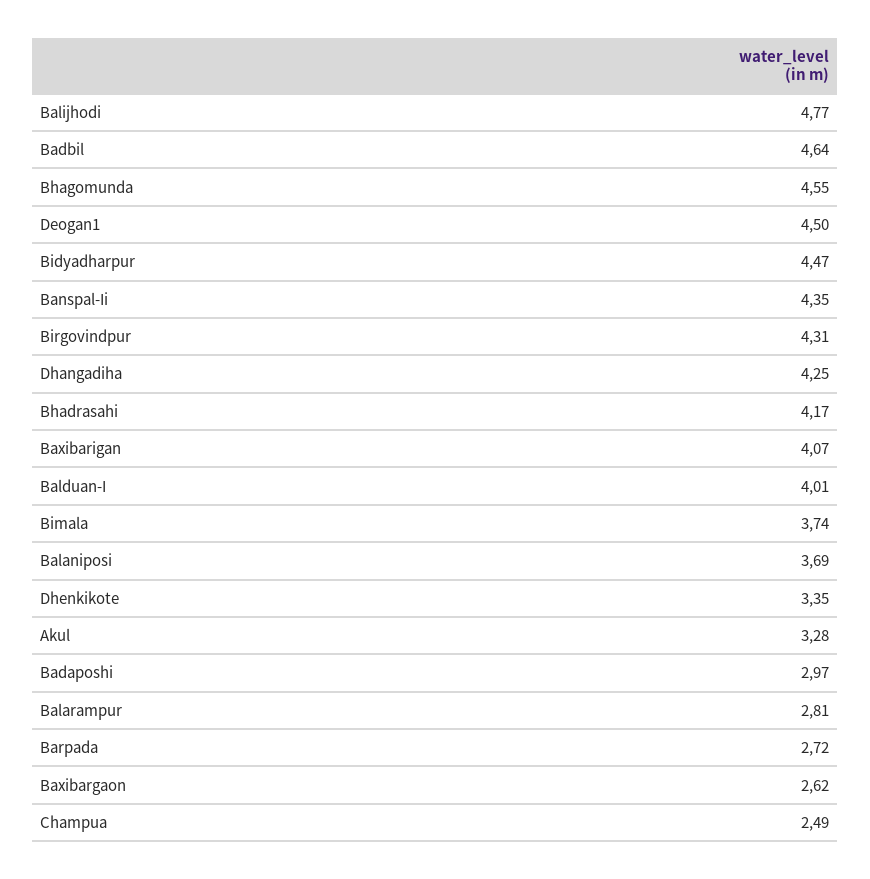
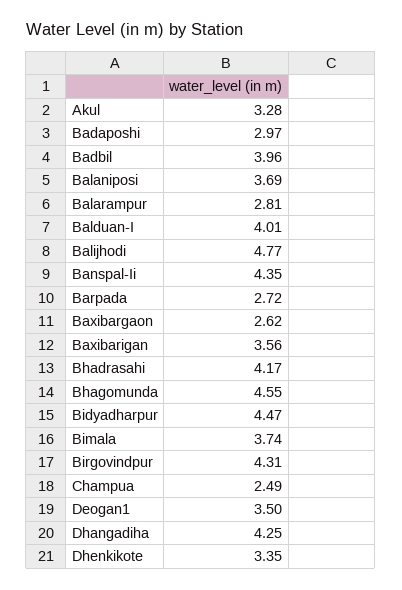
  {
    "Balijhodi": 4.77,
-   "Badbil": 4.64,
+   "Badbil": 3.96,
    "Bhagomunda": 4.55,
-   "Deogan1": 4.5,
+   "Deogan1": 3.5,
    "Bidyadharpur": 4.47,
    "Banspal-Ii": 4.35,
    "Birgovindpur": 4.31,
    "Dhangadiha": 4.25,
    "Bhadrasahi": 4.17,
-   "Baxibarigan": 4.07,
+   "Baxibarigan": 3.56,
    "Balduan-I": 4.01,
    "Bimala": 3.74,
    "Balaniposi": 3.69,
    "Dhenkikote": 3.35,
    "Akul": 3.28,
    "Badaposhi": 2.97,
    "Balarampur": 2.81,
    "Barpada": 2.72,
    "Baxibargaon": 2.62,
    "Champua": 2.49
  }

